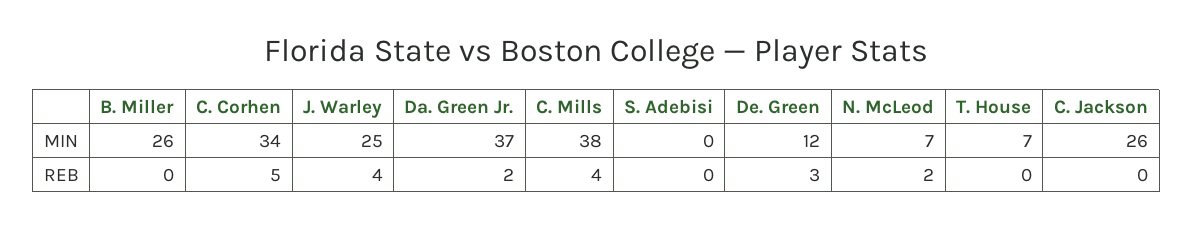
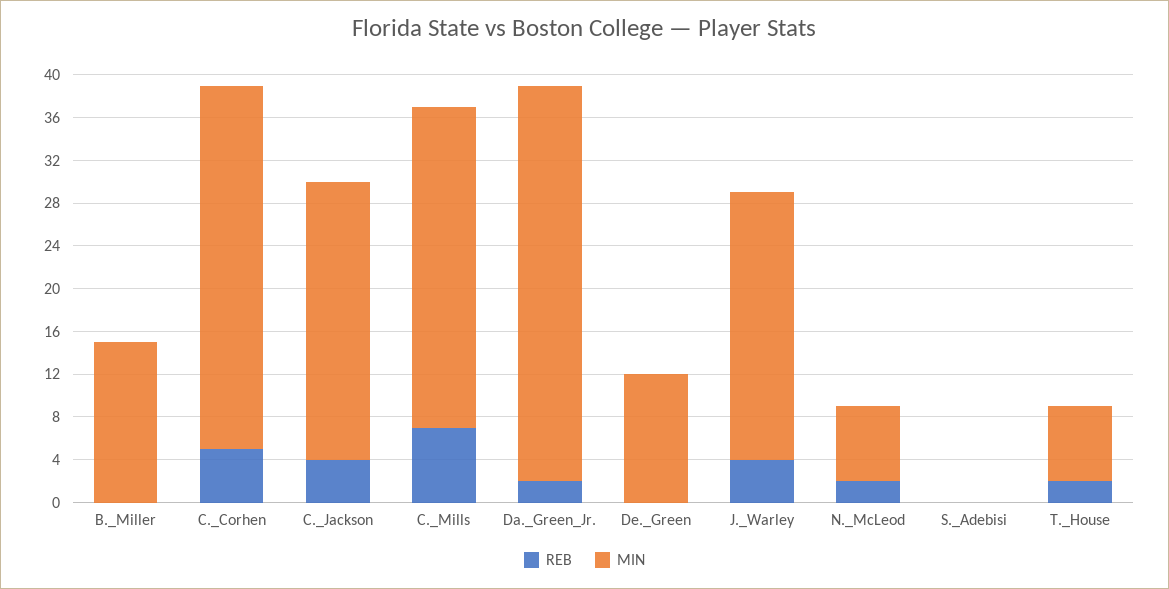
  {
    "MIN": {
-     "B. Miller": 26,
+     "B. Miller": 15,
      "C. Corhen": 34,
      "J. Warley": 25,
      "Da. Green Jr.": 37,
-     "C. Mills": 38,
+     "C. Mills": 30,
      "S. Adebisi": 0,
      "De. Green": 12,
      "N. McLeod": 7,
      "T. House": 7,
      "C. Jackson": 26
    },
    "REB": {
      "B. Miller": 0,
      "C. Corhen": 5,
      "J. Warley": 4,
      "Da. Green Jr.": 2,
-     "C. Mills": 4,
+     "C. Mills": 7,
      "S. Adebisi": 0,
-     "De. Green": 3,
+     "De. Green": 0,
      "N. McLeod": 2,
-     "T. House": 0,
+     "T. House": 2,
-     "C. Jackson": 0
+     "C. Jackson": 4
    }
  }

